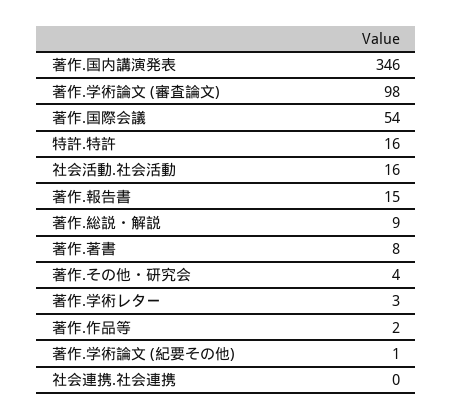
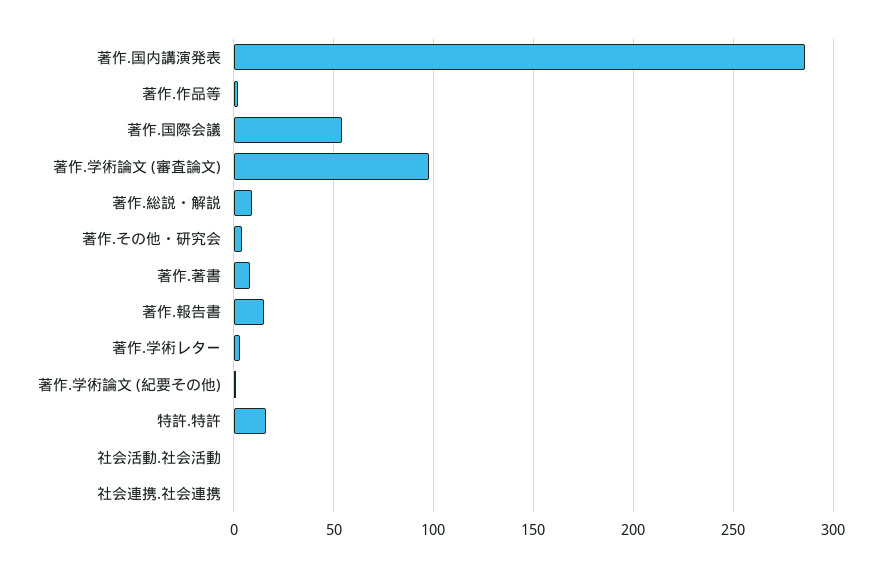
  {
-   "著作.国内講演発表": 346,
+   "著作.国内講演発表": 285,
    "著作.学術論文 (審査論文)": 98,
    "著作.国際会議": 54,
    "特許.特許": 16,
-   "社会活動.社会活動": 16,
+   "社会活動.社会活動": 0,
    "著作.報告書": 15,
    "著作.総説・解説": 9,
    "著作.著書": 8,
    "著作.その他・研究会": 4,
    "著作.学術レター": 3,
    "著作.作品等": 2,
    "著作.学術論文 (紀要その他)": 1,
    "社会連携.社会連携": 0
  }

